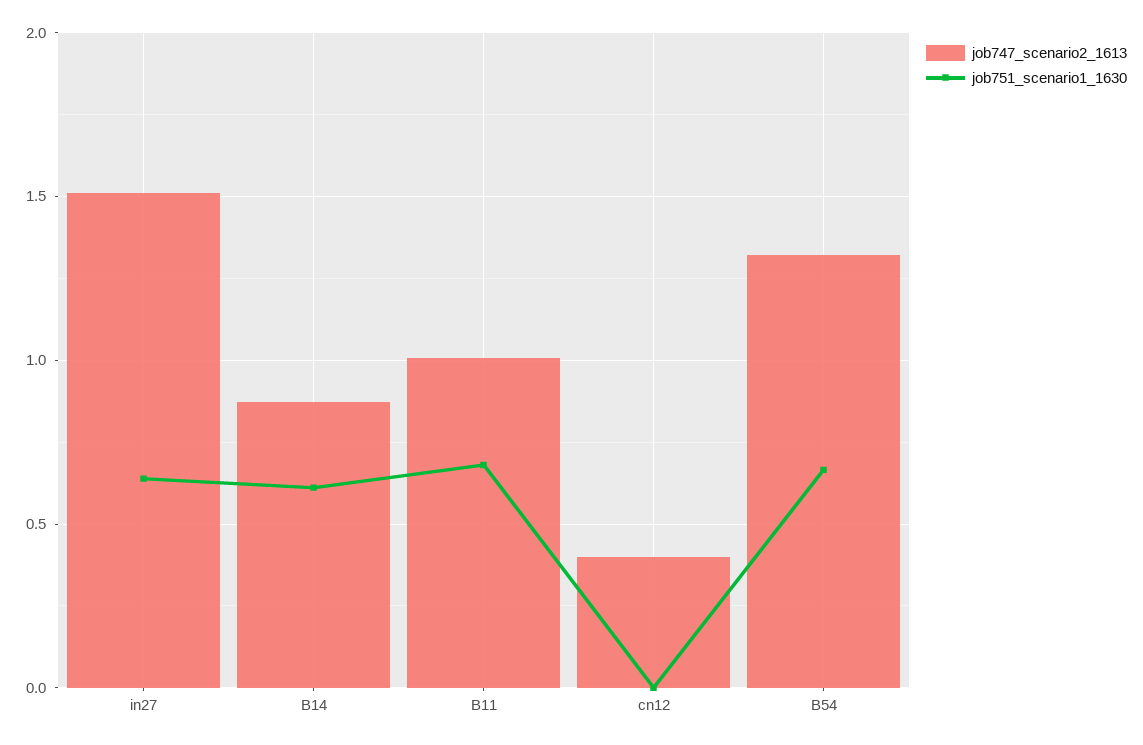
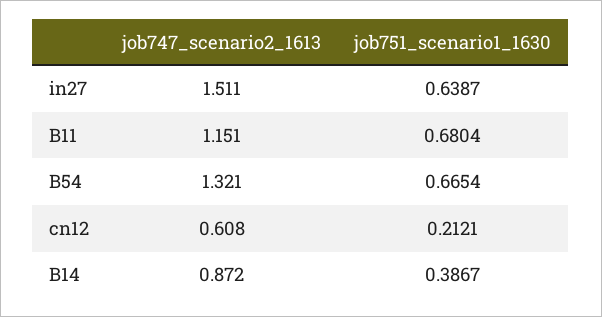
  {
    "job747_scenario2_1613": {
      "in27": 1.511,
      "B14": 0.872,
-     "B11": 1,
+     "B11": 1.151,
-     "cn12": 0.4,
+     "cn12": 0.608,
      "B54": 1.321
    },
    "job751_scenario1_1630": {
      "in27": 0.6387,
-     "B14": 0.6,
+     "B14": 0.3867,
      "B11": 0.6804,
-     "cn12": 0,
+     "cn12": 0.2121,
      "B54": 0.6654
    }
  }

